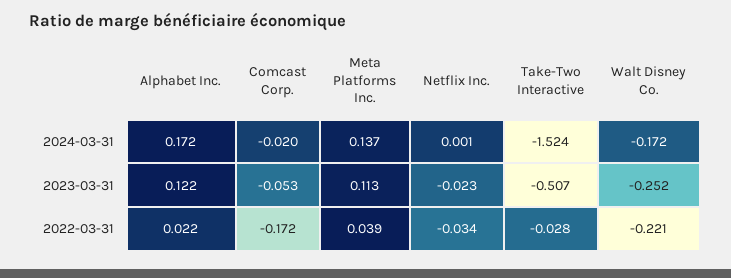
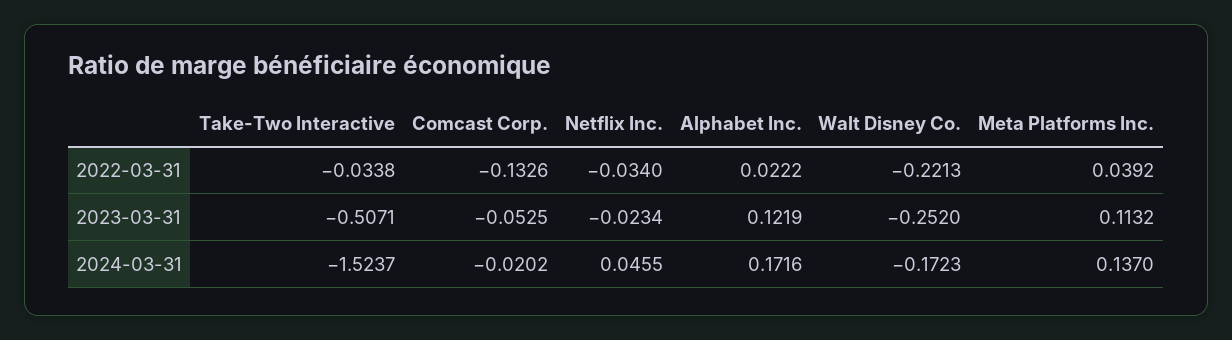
  {
    "Alphabet Inc.": {
      "2024-03-31": 0.1716,
      "2023-03-31": 0.1219,
      "2022-03-31": 0.0222
    },
    "Comcast Corp.": {
      "2024-03-31": -0.0202,
      "2023-03-31": -0.0525,
-     "2022-03-31": -0.172
+     "2022-03-31": -0.1326
    },
    "Meta Platforms Inc.": {
      "2024-03-31": 0.137,
      "2023-03-31": 0.1132,
      "2022-03-31": 0.0392
    },
    "Netflix Inc.": {
-     "2024-03-31": 0.001,
+     "2024-03-31": 0.0455,
      "2023-03-31": -0.0234,
      "2022-03-31": -0.034
    },
    "Take-Two Interactive": {
      "2024-03-31": -1.5237,
      "2023-03-31": -0.5071,
-     "2022-03-31": -0.028
+     "2022-03-31": -0.0338
    },
    "Walt Disney Co.": {
      "2024-03-31": -0.1723,
      "2023-03-31": -0.252,
      "2022-03-31": -0.2213
    }
  }

